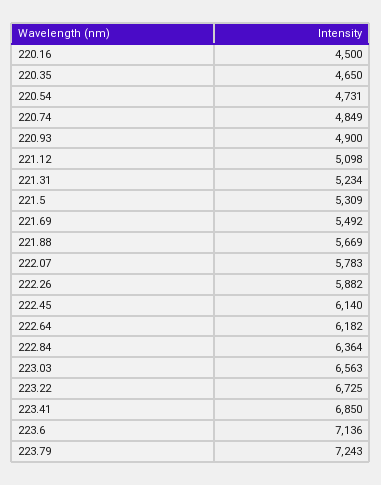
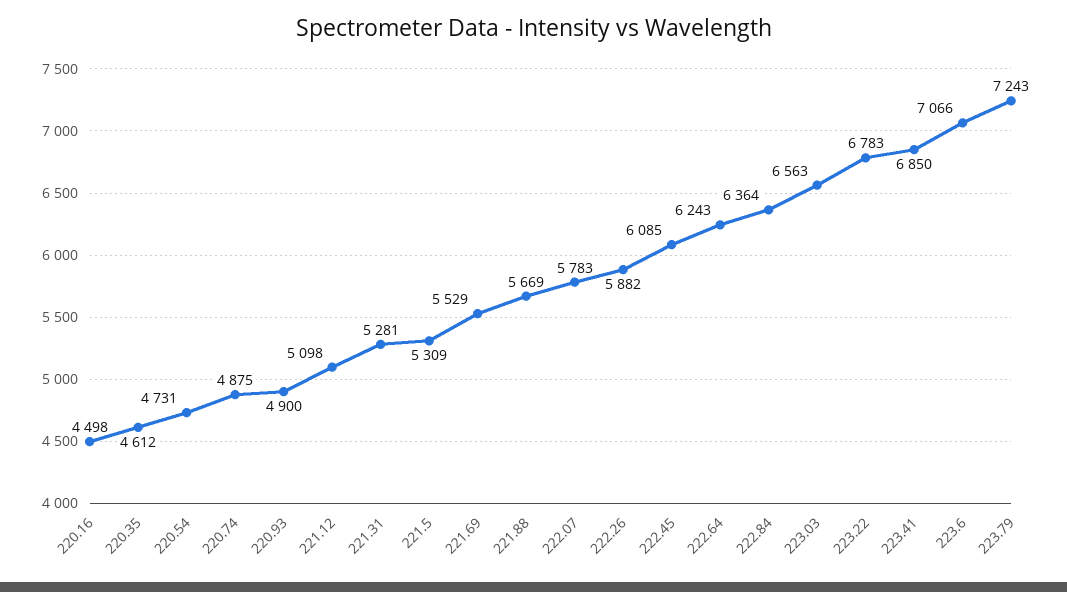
  {
-   "220.16": 4500,
+   "220.16": 4498,
-   "220.35": 4650,
+   "220.35": 4612,
    "220.54": 4731,
-   "220.74": 4849,
+   "220.74": 4875,
    "220.93": 4900,
    "221.12": 5098,
-   "221.31": 5234,
+   "221.31": 5281,
    "221.5": 5309,
-   "221.69": 5492,
+   "221.69": 5529,
    "221.88": 5669,
    "222.07": 5783,
    "222.26": 5882,
-   "222.45": 6140,
+   "222.45": 6085,
-   "222.64": 6182,
+   "222.64": 6243,
    "222.84": 6364,
    "223.03": 6563,
-   "223.22": 6725,
+   "223.22": 6783,
    "223.41": 6850,
-   "223.6": 7136,
+   "223.6": 7066,
    "223.79": 7243
  }

